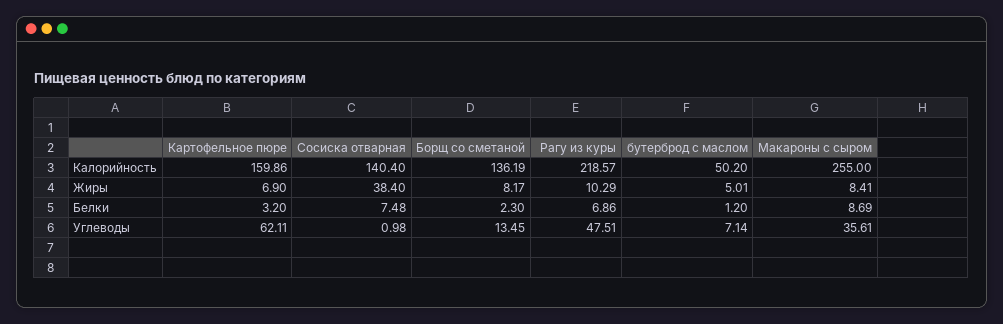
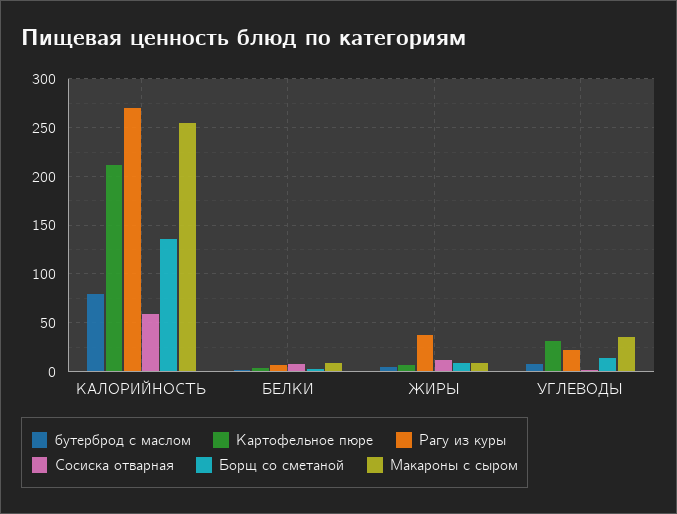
  {
    "Картофельное пюре": {
-     "Калорийность": 159.86,
+     "Калорийность": 210,
      "Жиры": 6.9,
      "Белки": 3.2,
-     "Углеводы": 62.11
+     "Углеводы": 30
    },
    "Сосиска отварная": {
-     "Калорийность": 140.4,
+     "Калорийность": 60,
-     "Жиры": 38.4,
+     "Жиры": 10,
      "Белки": 7.48,
      "Углеводы": 0.98
    },
    "Борщ со сметаной": {
      "Калорийность": 136.19,
      "Жиры": 8.17,
      "Белки": 2.3,
      "Углеводы": 13.45
    },
    "Рагу из куры": {
-     "Калорийность": 218.57,
+     "Калорийность": 270,
-     "Жиры": 10.29,
+     "Жиры": 40,
      "Белки": 6.86,
-     "Углеводы": 47.51
+     "Углеводы": 20
    },
    "бутерброд с маслом": {
-     "Калорийность": 50.2,
+     "Калорийность": 80,
      "Жиры": 5.01,
      "Белки": 1.2,
      "Углеводы": 7.14
    },
    "Макароны с сыром": {
      "Калорийность": 255,
      "Жиры": 8.41,
      "Белки": 8.69,
      "Углеводы": 35.61
    }
  }

